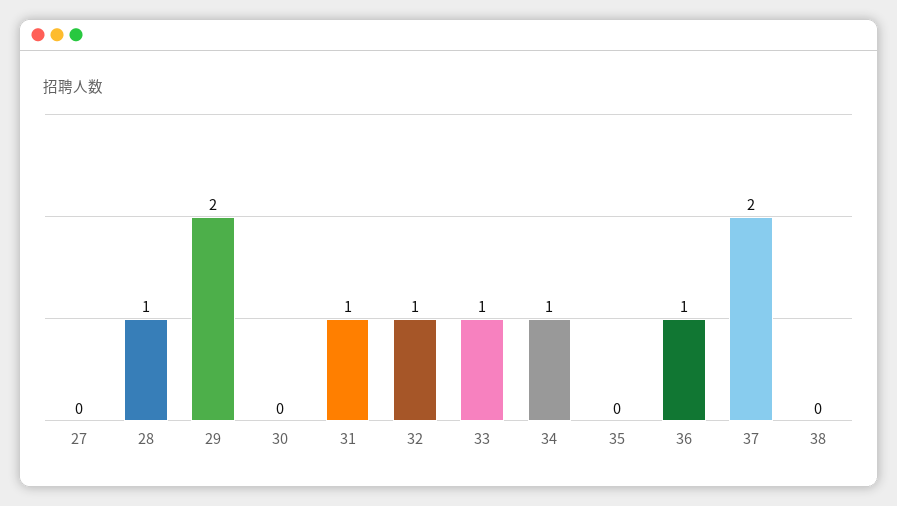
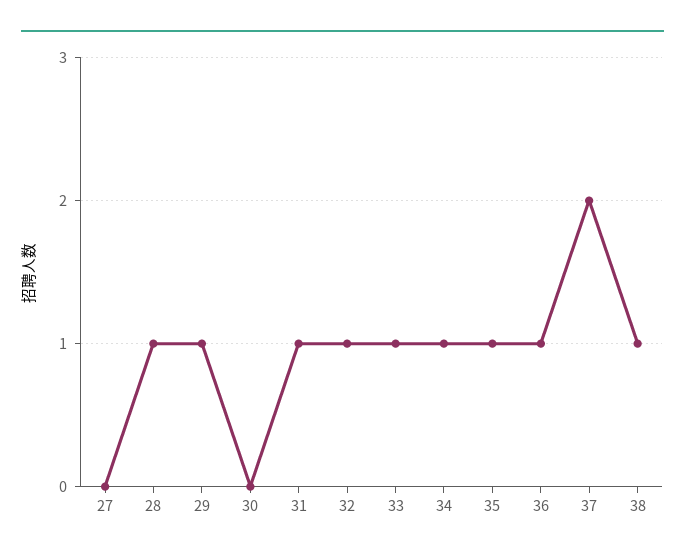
  {
    "27": 0,
    "28": 1,
-   "29": 2,
+   "29": 1,
    "30": 0,
    "31": 1,
    "32": 1,
    "33": 1,
    "34": 1,
-   "35": 0,
+   "35": 1,
    "36": 1,
    "37": 2,
-   "38": 0
+   "38": 1
  }

